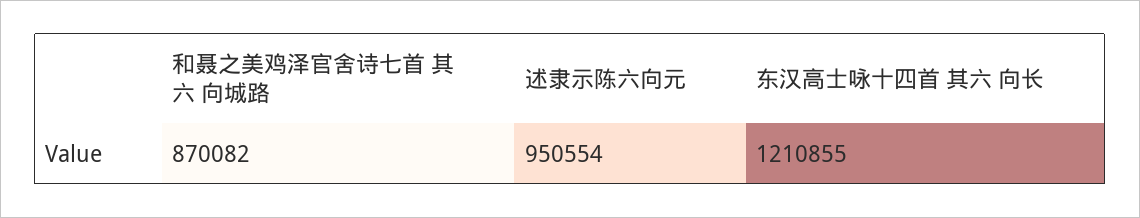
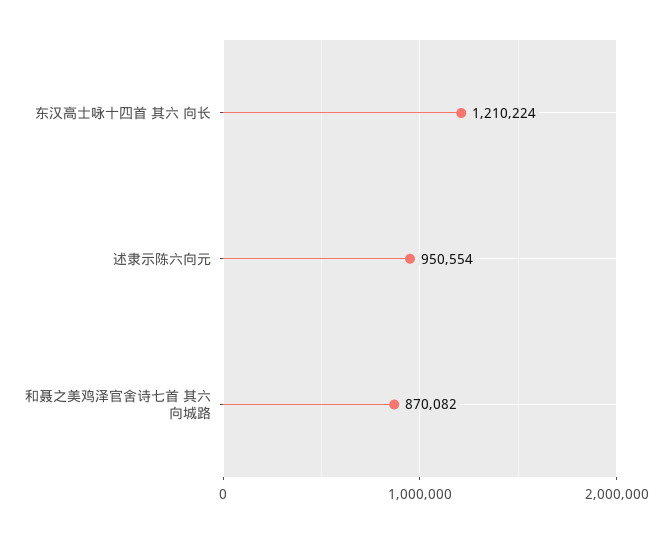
  {
    "和聂之美鸡泽官舍诗七首 其六 向城路": 870082,
    "述隶示陈六向元": 950554,
-   "东汉高士咏十四首 其六 向长": 1210855
+   "东汉高士咏十四首 其六 向长": 1210224
  }

